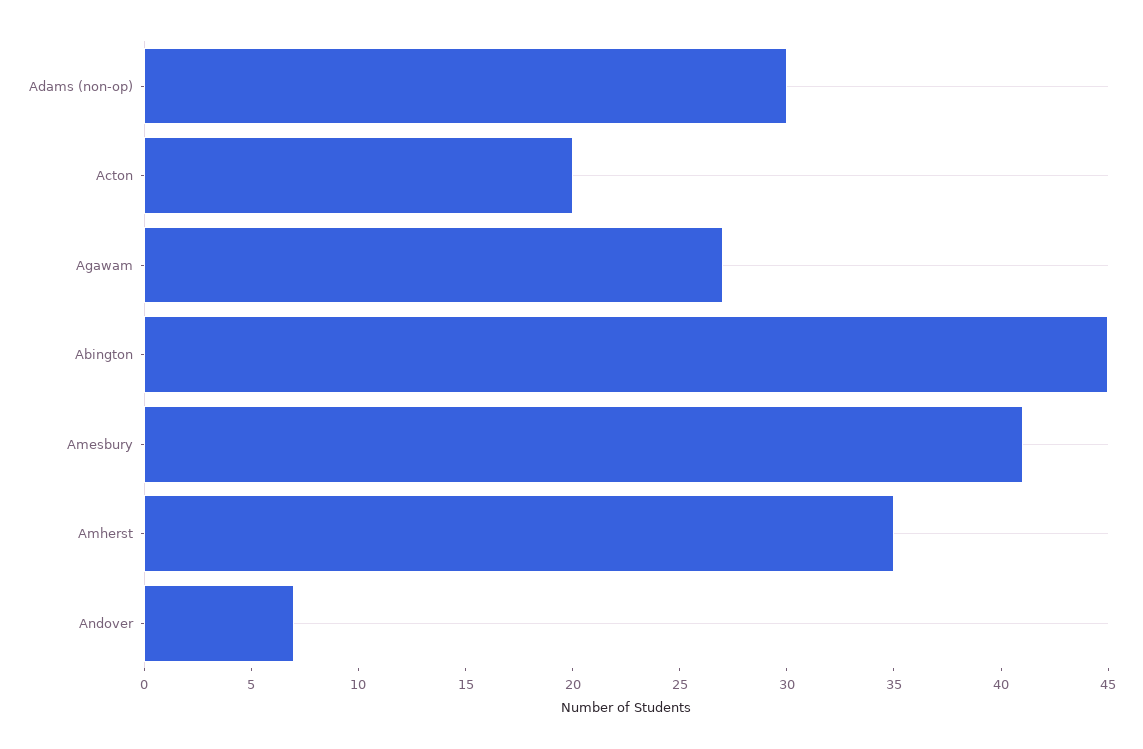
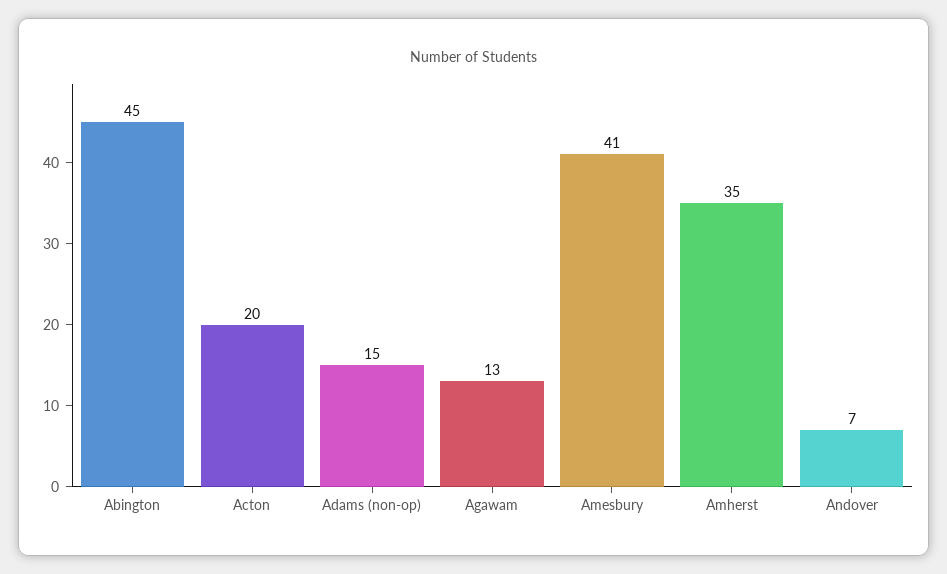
  {
-   "Adams (non-op)": 30,
+   "Adams (non-op)": 15,
    "Acton": 20,
-   "Agawam": 27,
+   "Agawam": 13,
    "Abington": 45,
    "Amesbury": 41,
    "Amherst": 35,
    "Andover": 7
  }

